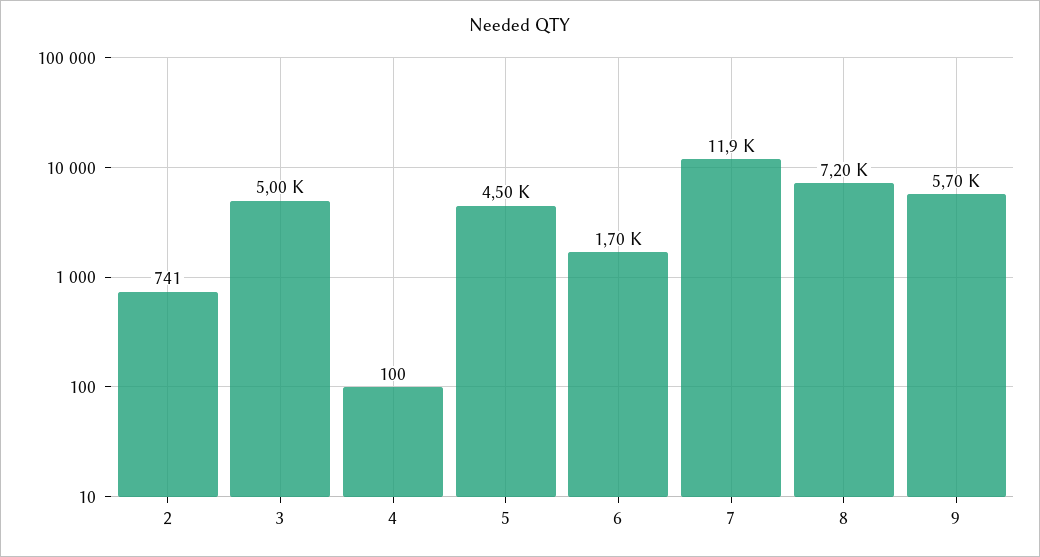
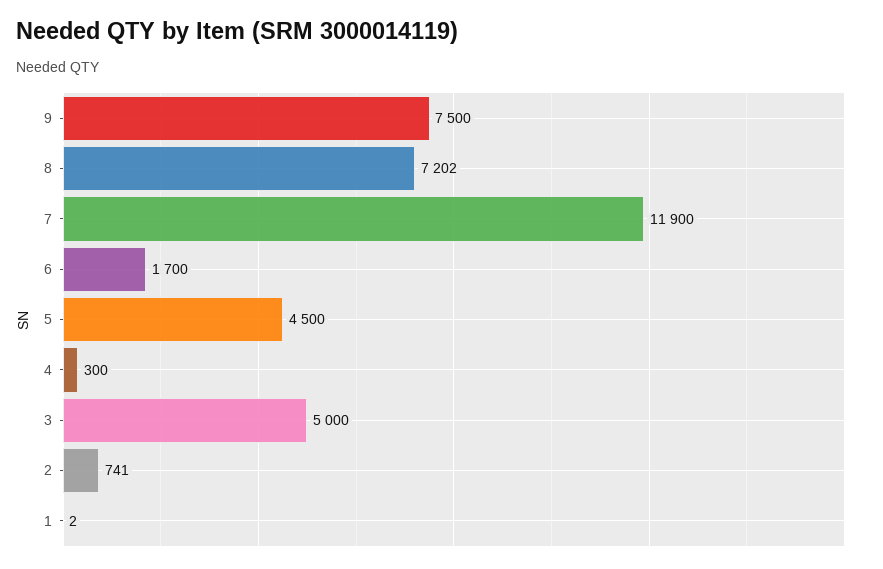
  {
    "2": 741,
    "3": 5000,
-   "4": 100,
+   "4": 300,
    "5": 4500,
    "6": 1700,
    "7": 11900,
    "8": 7202,
-   "9": 5700
+   "9": 7500,
+   "1": 2
  }

